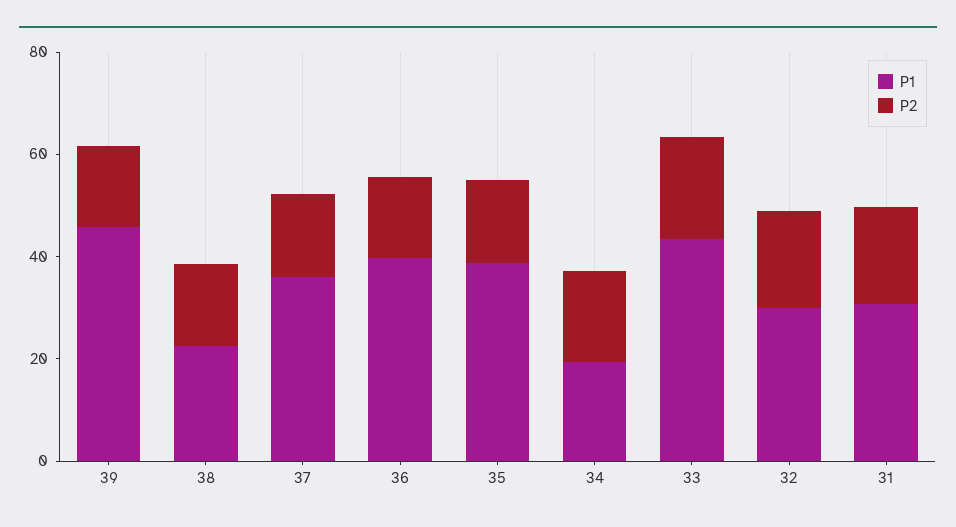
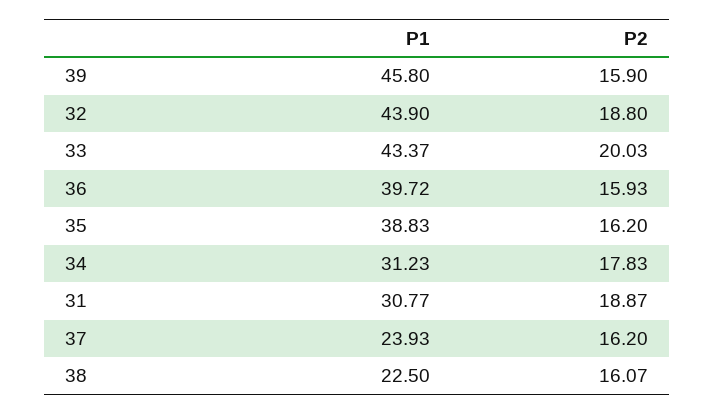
  {
    "P1": {
      "39": 45.8,
      "38": 22.5,
-     "37": 35,
+     "37": 23.93,
      "36": 39.72,
      "35": 38.83,
-     "34": 20,
+     "34": 31.23,
      "33": 43.37,
-     "32": 30,
+     "32": 43.9,
      "31": 30.77
    },
    "P2": {
      "39": 15.9,
      "38": 16.07,
      "37": 16.2,
      "36": 15.93,
      "35": 16.2,
      "34": 17.83,
      "33": 20.03,
      "32": 18.8,
      "31": 18.87
    }
  }

